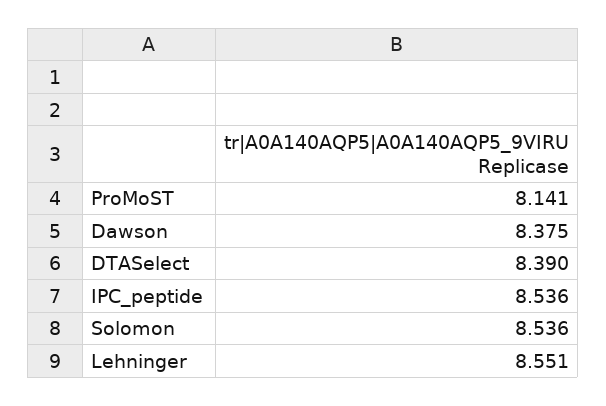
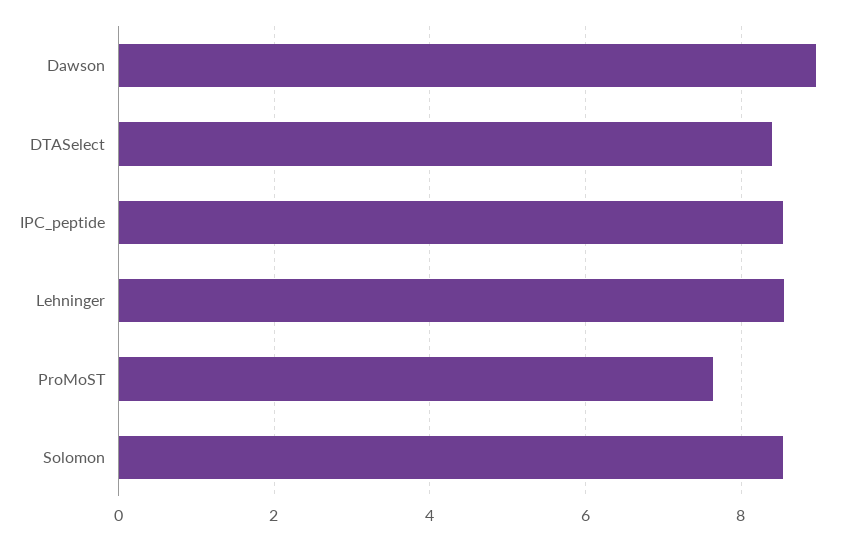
  {
-   "ProMoST": 8.141,
+   "ProMoST": 7.6,
-   "Dawson": 8.375,
+   "Dawson": 9,
    "DTASelect": 8.39,
    "IPC_peptide": 8.536,
    "Solomon": 8.536,
    "Lehninger": 8.551
  }

